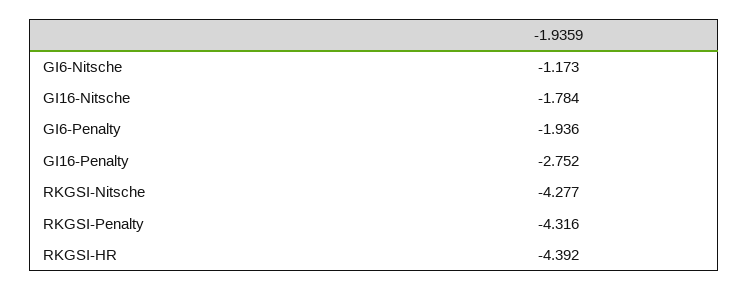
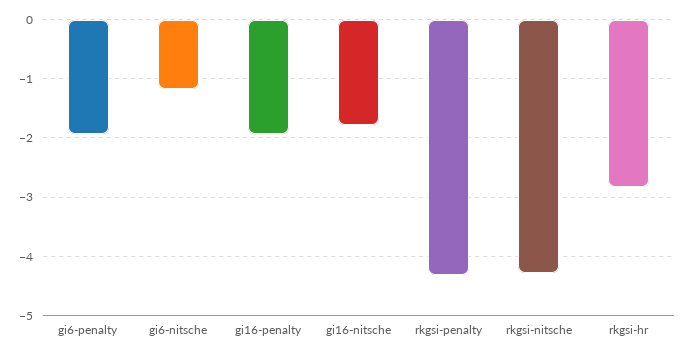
  {
    "GI6-Nitsche": -1.173,
    "GI16-Nitsche": -1.784,
    "GI6-Penalty": -1.936,
-   "GI16-Penalty": -2.752,
+   "GI16-Penalty": -2,
    "RKGSI-Nitsche": -4.277,
    "RKGSI-Penalty": -4.316,
-   "RKGSI-HR": -4.392
+   "RKGSI-HR": -2.8
  }

